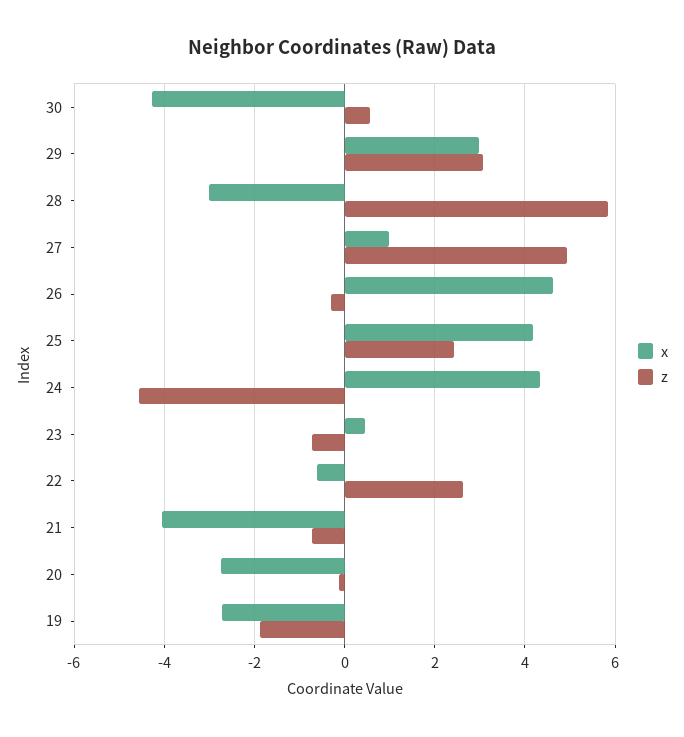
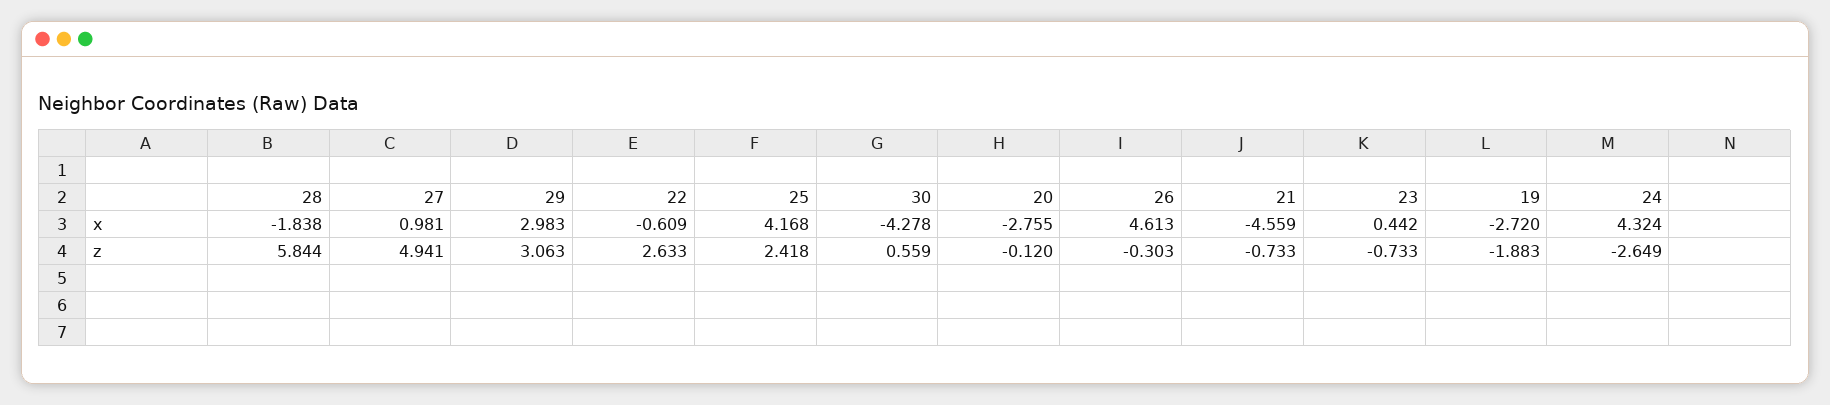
  {
    "x": {
      "30": -4.278,
      "29": 2.983,
-     "28": -3,
+     "28": -1.838,
      "27": 0.981,
      "26": 4.613,
      "25": 4.168,
      "24": 4.324,
      "23": 0.442,
      "22": -0.609,
-     "21": -4,
+     "21": -4.559,
      "20": -2.755,
      "19": -2.72
    },
    "z": {
      "30": 0.559,
      "29": 3.063,
      "28": 5.844,
      "27": 4.941,
      "26": -0.303,
      "25": 2.418,
-     "24": -4.6,
+     "24": -2.649,
      "23": -0.733,
      "22": 2.633,
      "21": -0.733,
      "20": -0.12,
      "19": -1.883
    }
  }

